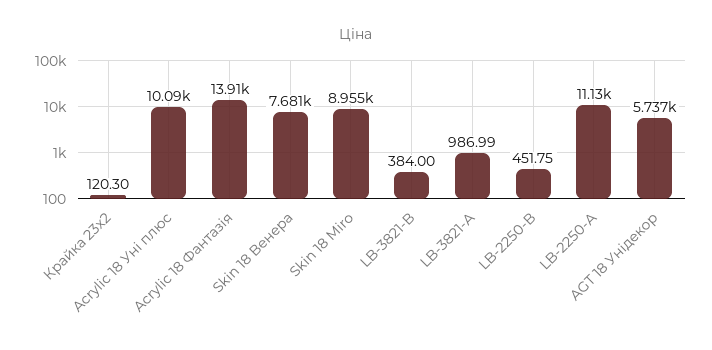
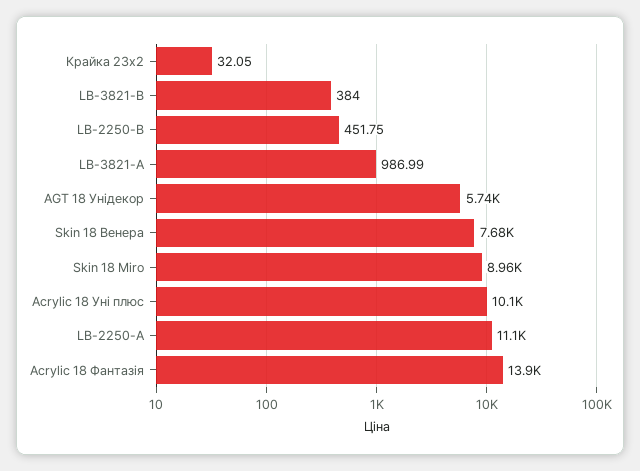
  {
-   "Крайка 23x2": 120.3,
+   "Крайка 23x2": 32.05,
    "Acrylic 18 Уні плюс": 10090,
    "Acrylic 18 Фантазія": 13910,
    "Skin 18 Венера": 7681,
    "Skin 18 Miro": 8955,
    "LB-3821-В": 384,
    "LB-3821-А": 986.99,
    "LB-2250-В": 451.75,
    "LB-2250-А": 11130,
    "AGT 18 Унідекор": 5737
  }

